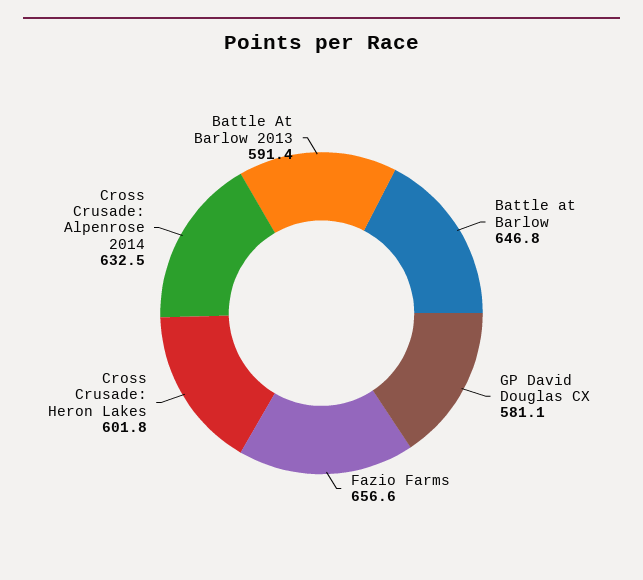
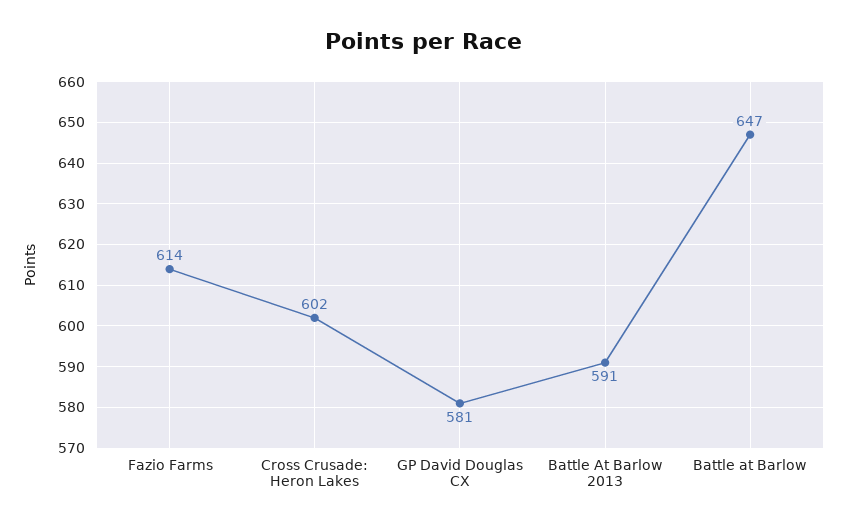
  {
    "Battle at Barlow": 646.8,
    "GP David Douglas CX": 581.1,
-   "Fazio Farms": 656.6,
+   "Fazio Farms": 614,
    "Cross Crusade: Heron Lakes": 601.8,
-   "Cross Crusade: Alpenrose 2014": 632.5,
    "Battle At Barlow 2013": 591.4
  }

